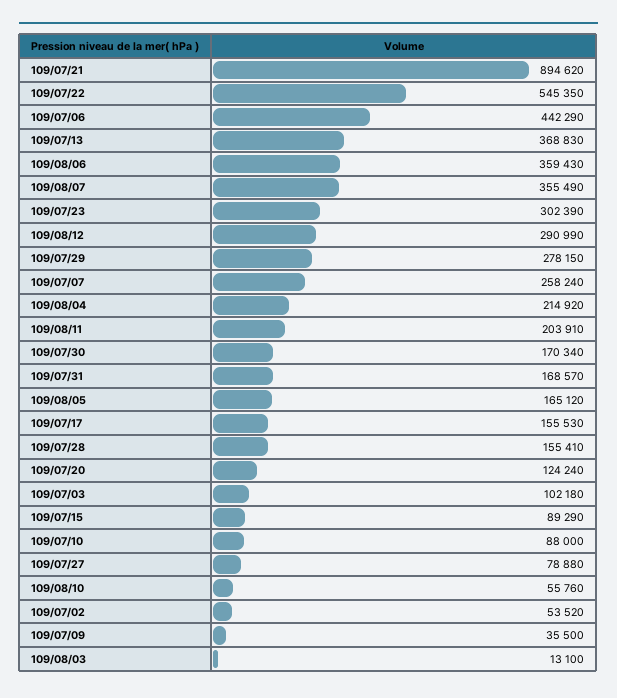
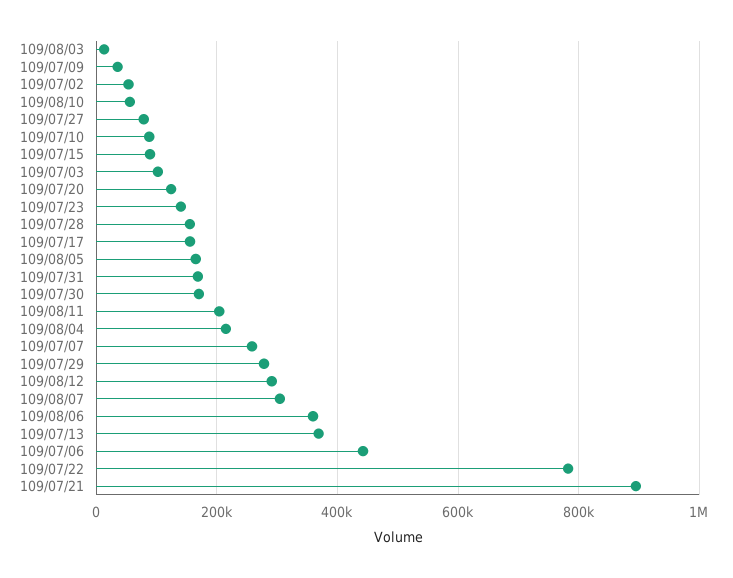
  {
    "109/07/21": 894620,
-   "109/07/22": 545350,
+   "109/07/22": 780000,
    "109/07/06": 442290,
    "109/07/13": 368830,
    "109/08/06": 359430,
-   "109/08/07": 355490,
+   "109/08/07": 300000,
-   "109/07/23": 302390,
+   "109/07/23": 140000,
    "109/08/12": 290990,
    "109/07/29": 278150,
    "109/07/07": 258240,
    "109/08/04": 214920,
    "109/08/11": 203910,
    "109/07/30": 170340,
    "109/07/31": 168570,
    "109/08/05": 165120,
    "109/07/17": 155530,
    "109/07/28": 155410,
    "109/07/20": 124240,
    "109/07/03": 102180,
    "109/07/15": 89290,
    "109/07/10": 88000,
    "109/07/27": 78880,
    "109/08/10": 55760,
    "109/07/02": 53520,
    "109/07/09": 35500,
    "109/08/03": 13100
  }

